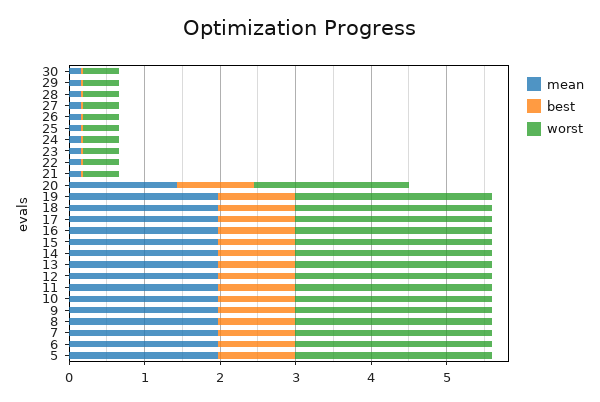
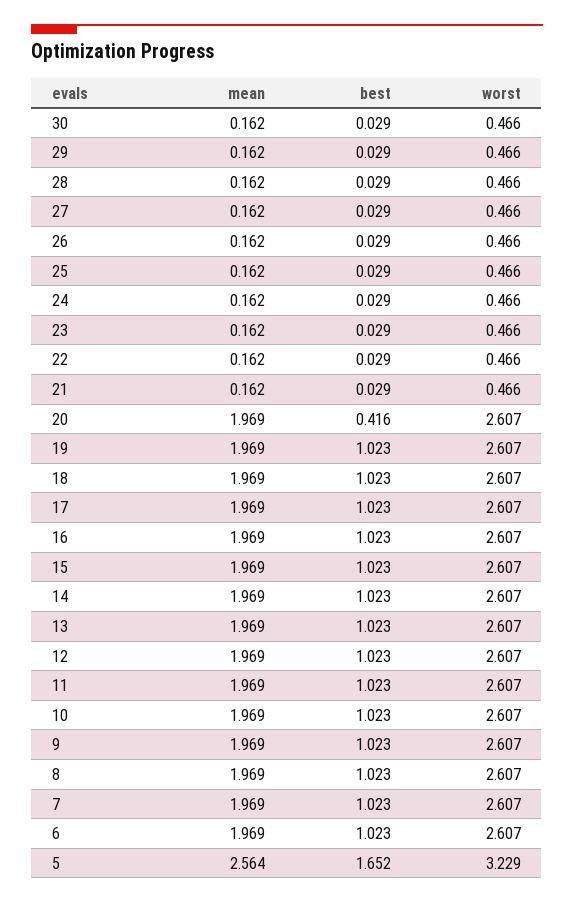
  {
    "mean": {
      "30": 0.162,
      "29": 0.162,
      "28": 0.162,
      "27": 0.162,
      "26": 0.162,
      "25": 0.162,
      "24": 0.162,
      "23": 0.162,
      "22": 0.162,
      "21": 0.162,
-     "20": 1.4,
+     "20": 1.969,
      "19": 1.969,
      "18": 1.969,
      "17": 1.969,
      "16": 1.969,
      "15": 1.969,
      "14": 1.969,
      "13": 1.969,
      "12": 1.969,
      "11": 1.969,
      "10": 1.969,
      "9": 1.969,
      "8": 1.969,
      "7": 1.969,
      "6": 1.969,
-     "5": 2
+     "5": 2.564
    },
    "best": {
      "30": 0.029,
      "29": 0.029,
      "28": 0.029,
      "27": 0.029,
      "26": 0.029,
      "25": 0.029,
      "24": 0.029,
      "23": 0.029,
      "22": 0.029,
      "21": 0.029,
-     "20": 1,
+     "20": 0.416,
      "19": 1.023,
      "18": 1.023,
      "17": 1.023,
      "16": 1.023,
      "15": 1.023,
      "14": 1.023,
      "13": 1.023,
      "12": 1.023,
      "11": 1.023,
      "10": 1.023,
      "9": 1.023,
      "8": 1.023,
      "7": 1.023,
      "6": 1.023,
-     "5": 1
+     "5": 1.652
    },
    "worst": {
      "30": 0.466,
      "29": 0.466,
      "28": 0.466,
      "27": 0.466,
      "26": 0.466,
      "25": 0.466,
      "24": 0.466,
      "23": 0.466,
      "22": 0.466,
      "21": 0.466,
-     "20": 2,
+     "20": 2.607,
      "19": 2.607,
      "18": 2.607,
      "17": 2.607,
      "16": 2.607,
      "15": 2.607,
      "14": 2.607,
      "13": 2.607,
      "12": 2.607,
      "11": 2.607,
      "10": 2.607,
      "9": 2.607,
      "8": 2.607,
      "7": 2.607,
      "6": 2.607,
-     "5": 2.6
+     "5": 3.229
    }
  }

